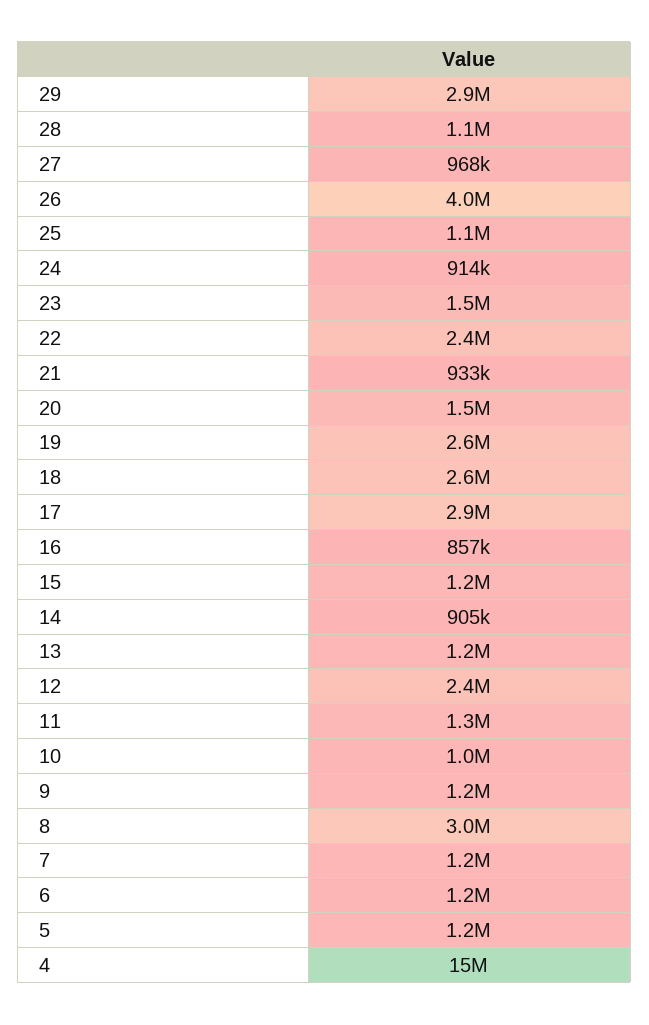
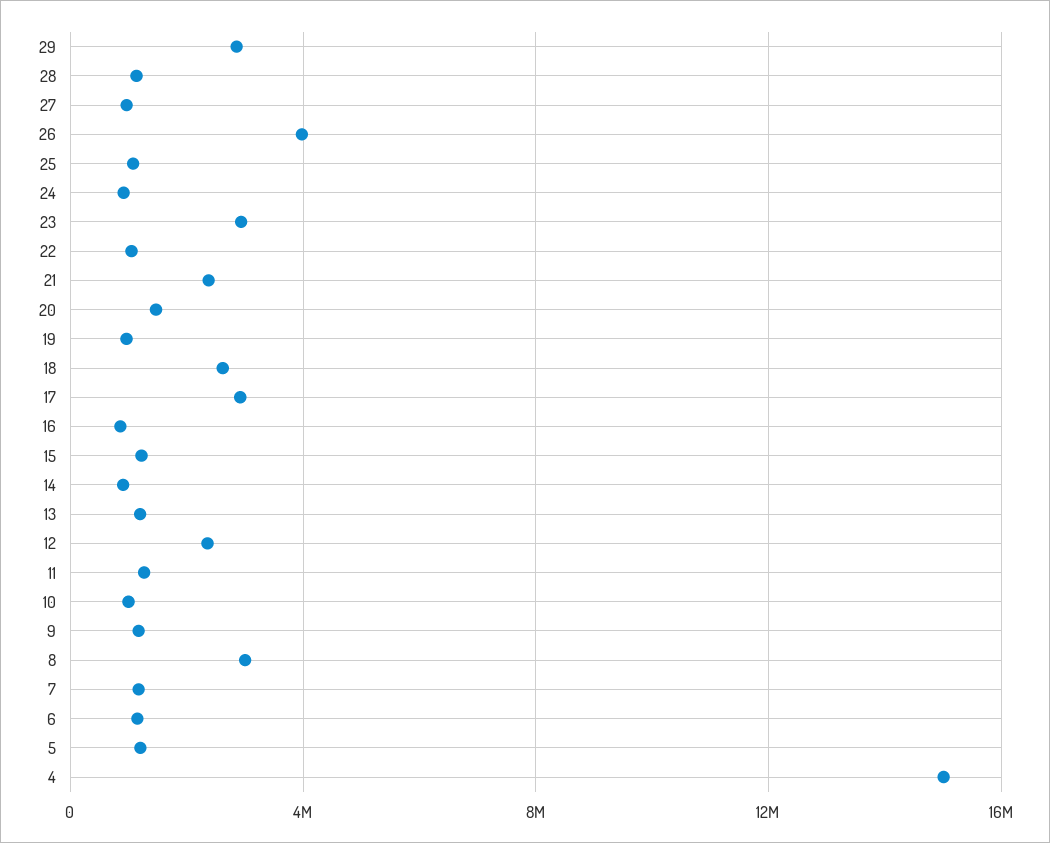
  {
    "29": 2900000,
    "28": 1100000,
    "27": 968000,
    "26": 4000000,
    "25": 1100000,
    "24": 914000,
-   "23": 1500000,
+   "23": 3000000,
-   "22": 2400000,
+   "22": 1000000,
-   "21": 933000,
+   "21": 2500000,
    "20": 1500000,
-   "19": 2600000,
+   "19": 1000000,
    "18": 2600000,
    "17": 2900000,
    "16": 857000,
    "15": 1200000,
    "14": 905000,
    "13": 1200000,
    "12": 2400000,
    "11": 1300000,
    "10": 1000000,
    "9": 1200000,
    "8": 3000000,
    "7": 1200000,
    "6": 1200000,
    "5": 1200000,
    "4": 15000000
  }

